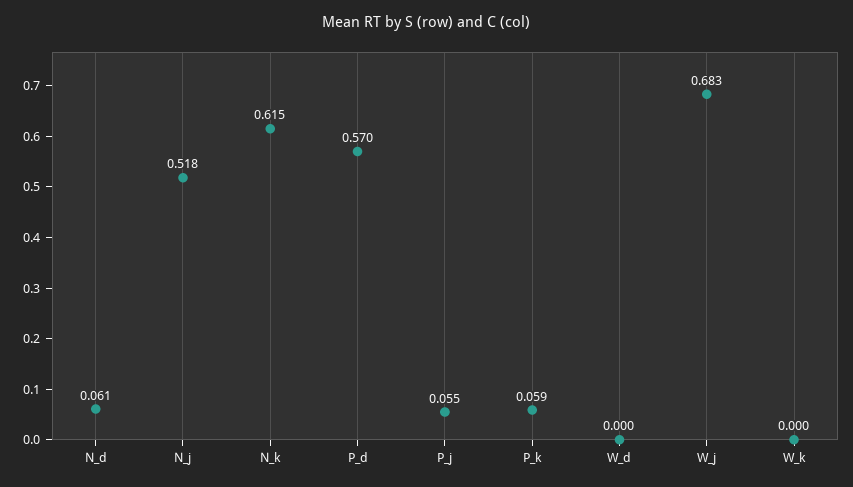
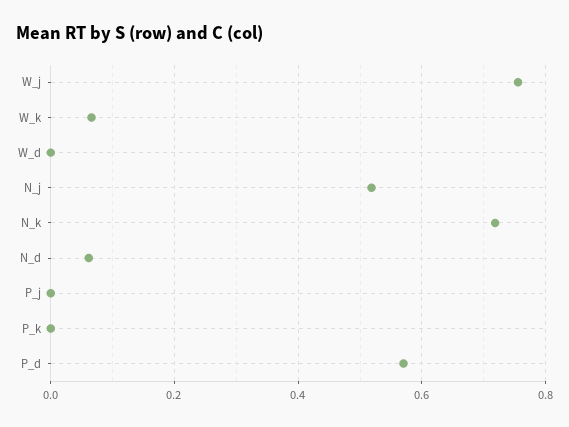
  {
    "N_d": 0.061,
    "N_j": 0.518,
-   "N_k": 0.615,
+   "N_k": 0.72,
    "P_d": 0.57,
-   "P_j": 0.055,
+   "P_j": 0,
-   "P_k": 0.059,
+   "P_k": 0,
    "W_d": 0,
-   "W_j": 0.683,
+   "W_j": 0.76,
-   "W_k": 0
+   "W_k": 0.06
  }

